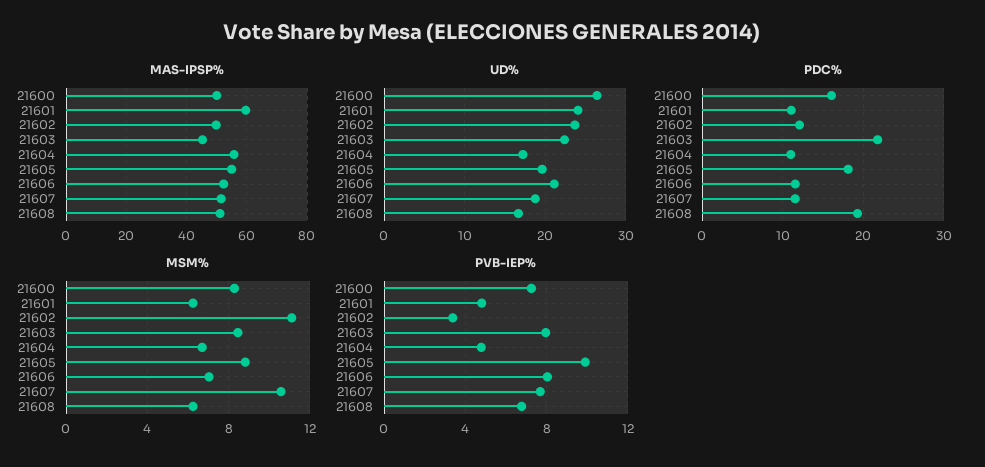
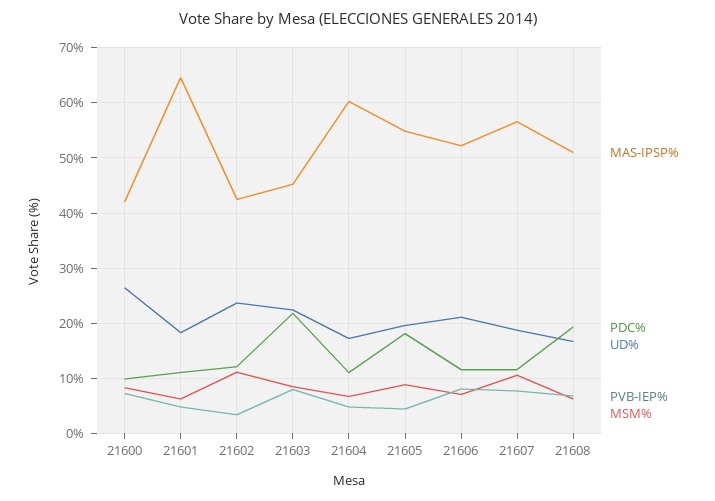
  {
    "MAS-IPSP%": {
-     "21600": 50,
+     "21600": 42,
-     "21601": 60,
+     "21601": 64,
-     "21602": 50,
+     "21602": 42,
      "21603": 46,
-     "21604": 56,
+     "21604": 60,
      "21605": 54,
      "21606": 52,
-     "21607": 52,
+     "21607": 56,
      "21608": 52
    },
    "UD%": {
      "21600": 26,
-     "21601": 24,
+     "21601": 18,
      "21602": 24,
      "21603": 22,
      "21604": 17,
      "21605": 20,
      "21606": 21,
      "21607": 19,
      "21608": 17
    },
    "PDC%": {
-     "21600": 16,
+     "21600": 10,
      "21601": 11,
      "21602": 12,
      "21603": 22,
      "21604": 11,
      "21605": 18,
      "21606": 12,
      "21607": 12,
      "21608": 19
    },
    "MSM%": {
      "21600": 8.5,
      "21601": 6.5,
      "21602": 11,
      "21603": 8.5,
      "21604": 6.5,
      "21605": 9,
      "21606": 7,
      "21607": 10.5,
      "21608": 6.5
    },
    "PVB-IEP%": {
      "21600": 7.5,
      "21601": 5,
      "21602": 3.5,
      "21603": 8,
      "21604": 5,
-     "21605": 10,
+     "21605": 4,
      "21606": 8,
      "21607": 7.5,
      "21608": 7
    }
  }

